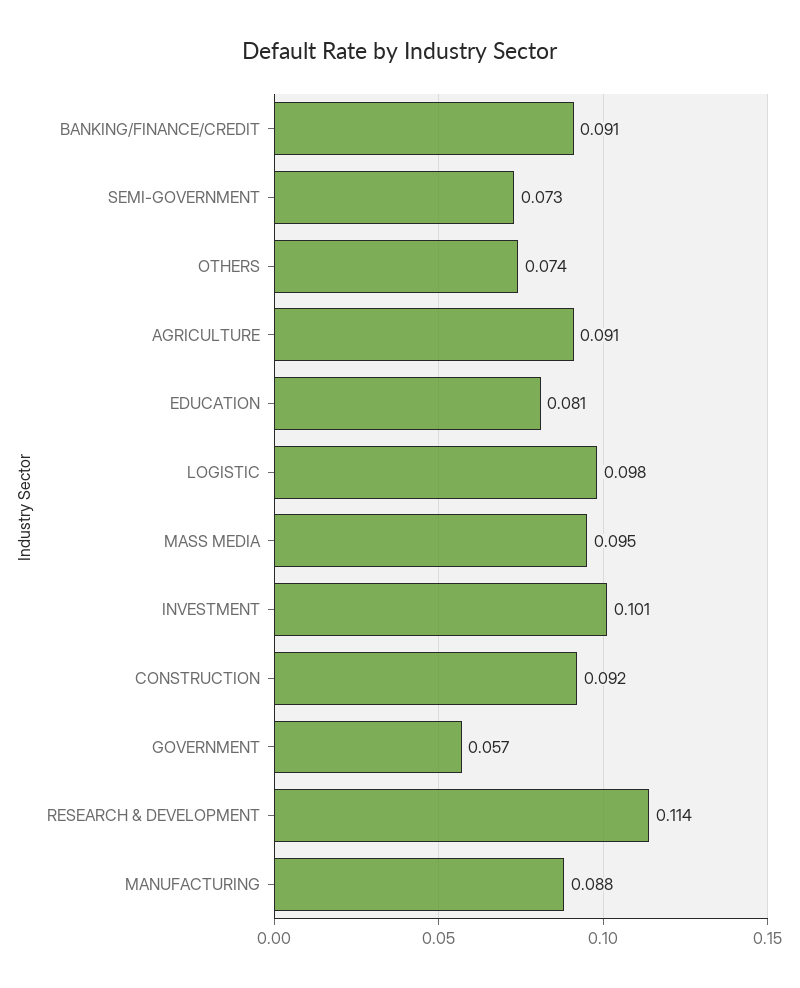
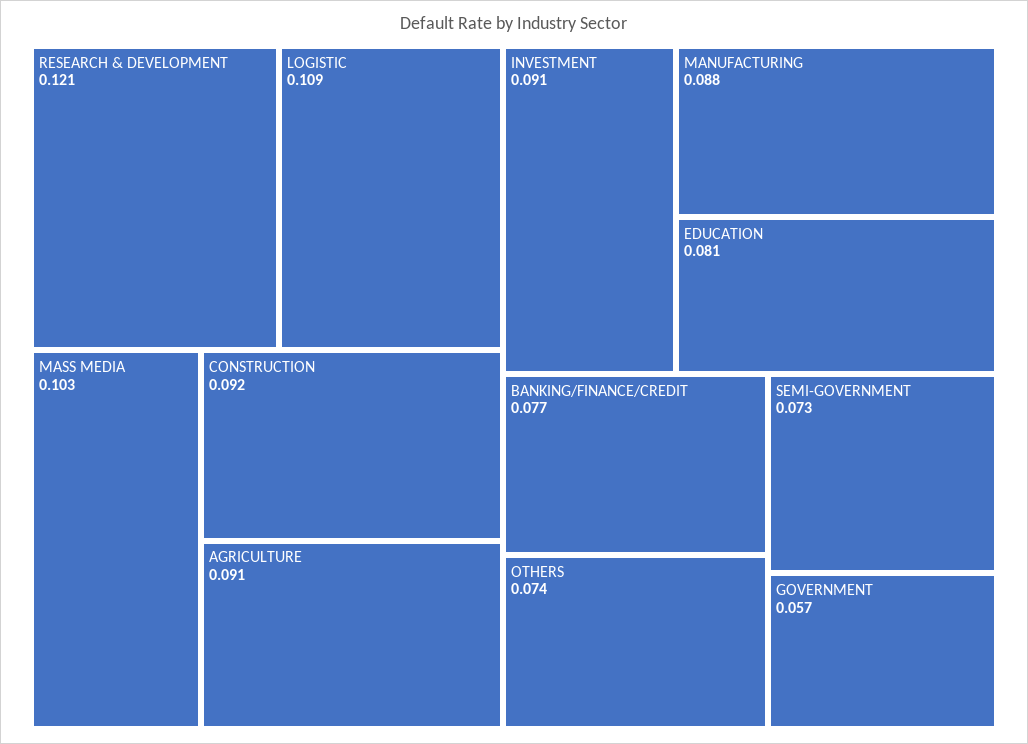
  {
-   "BANKING/FINANCE/CREDIT": 0.091,
+   "BANKING/FINANCE/CREDIT": 0.077,
    "SEMI-GOVERNMENT": 0.073,
    "OTHERS": 0.074,
    "AGRICULTURE": 0.091,
    "EDUCATION": 0.081,
-   "LOGISTIC": 0.098,
+   "LOGISTIC": 0.109,
-   "MASS MEDIA": 0.095,
+   "MASS MEDIA": 0.103,
-   "INVESTMENT": 0.101,
+   "INVESTMENT": 0.091,
    "CONSTRUCTION": 0.092,
    "GOVERNMENT": 0.057,
-   "RESEARCH & DEVELOPMENT": 0.114,
+   "RESEARCH & DEVELOPMENT": 0.121,
    "MANUFACTURING": 0.088
  }

